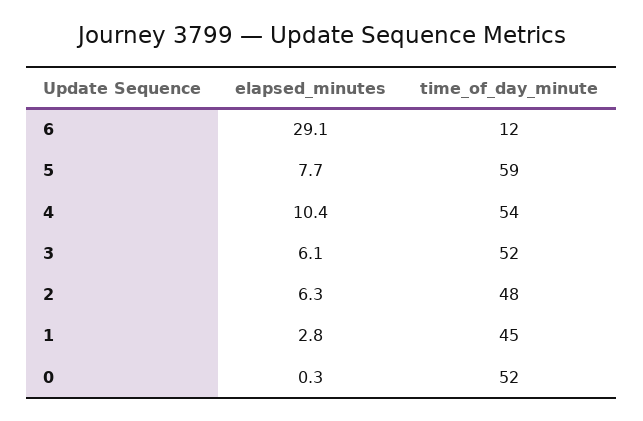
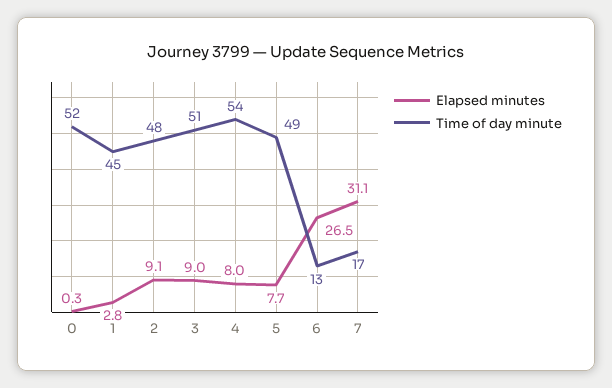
  {
    "elapsed_minutes": {
-     "6": 29.1,
+     "6": 26.5,
      "5": 7.7,
-     "4": 10.4,
+     "4": 8,
-     "3": 6.1,
+     "3": 9,
-     "2": 6.3,
+     "2": 9.1,
      "1": 2.8,
-     "0": 0.3
+     "0": 0.3,
+     "7": 31.1
    },
    "time_of_day_minute": {
-     "6": 12,
+     "6": 13,
-     "5": 59,
+     "5": 49,
      "4": 54,
-     "3": 52,
+     "3": 51,
      "2": 48,
      "1": 45,
-     "0": 52
+     "0": 52,
+     "7": 17
    }
  }

